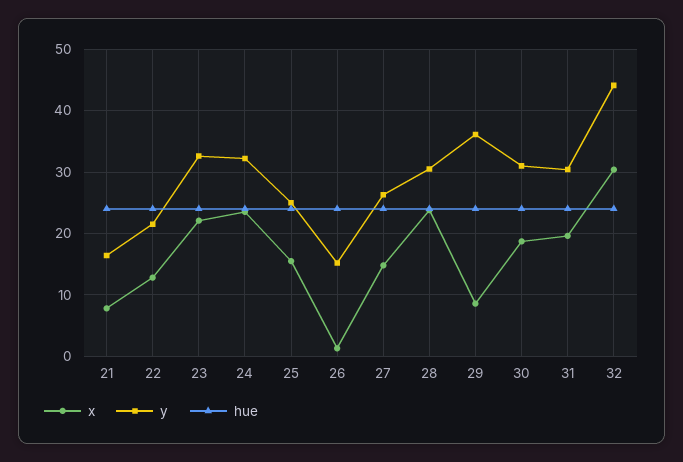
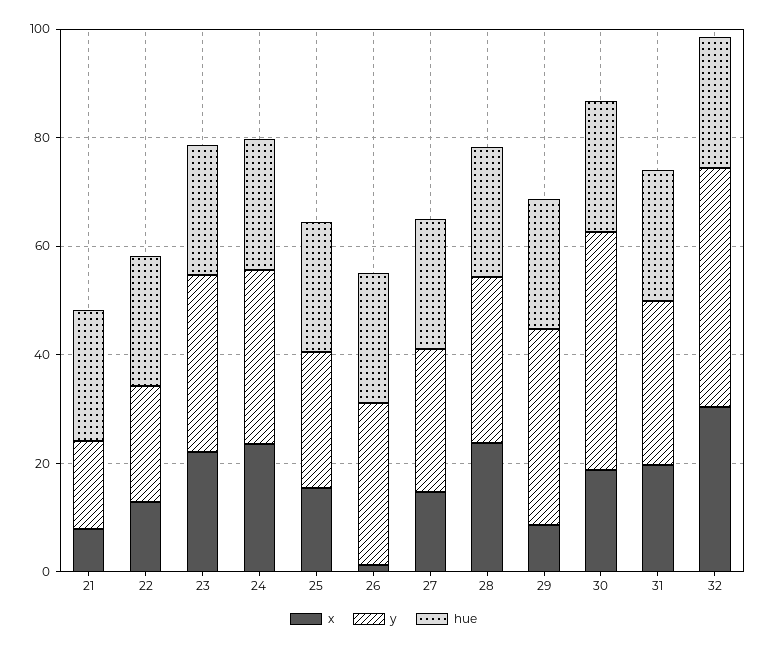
  {
    "x": {
      "21": 8,
      "22": 13,
      "23": 22,
      "24": 24,
      "25": 16,
      "26": 1,
      "27": 15,
      "28": 24,
      "29": 9,
      "30": 19,
      "31": 20,
      "32": 30
    },
    "y": {
      "21": 16,
      "22": 22,
      "23": 33,
      "24": 32,
      "25": 25,
-     "26": 15,
+     "26": 30,
      "27": 26,
      "28": 31,
      "29": 36,
-     "30": 31,
+     "30": 45,
      "31": 30,
      "32": 44
    },
    "hue": {
      "21": 24,
      "22": 24,
      "23": 24,
      "24": 24,
      "25": 24,
      "26": 24,
      "27": 24,
      "28": 24,
      "29": 24,
      "30": 24,
      "31": 24,
      "32": 24
    }
  }

